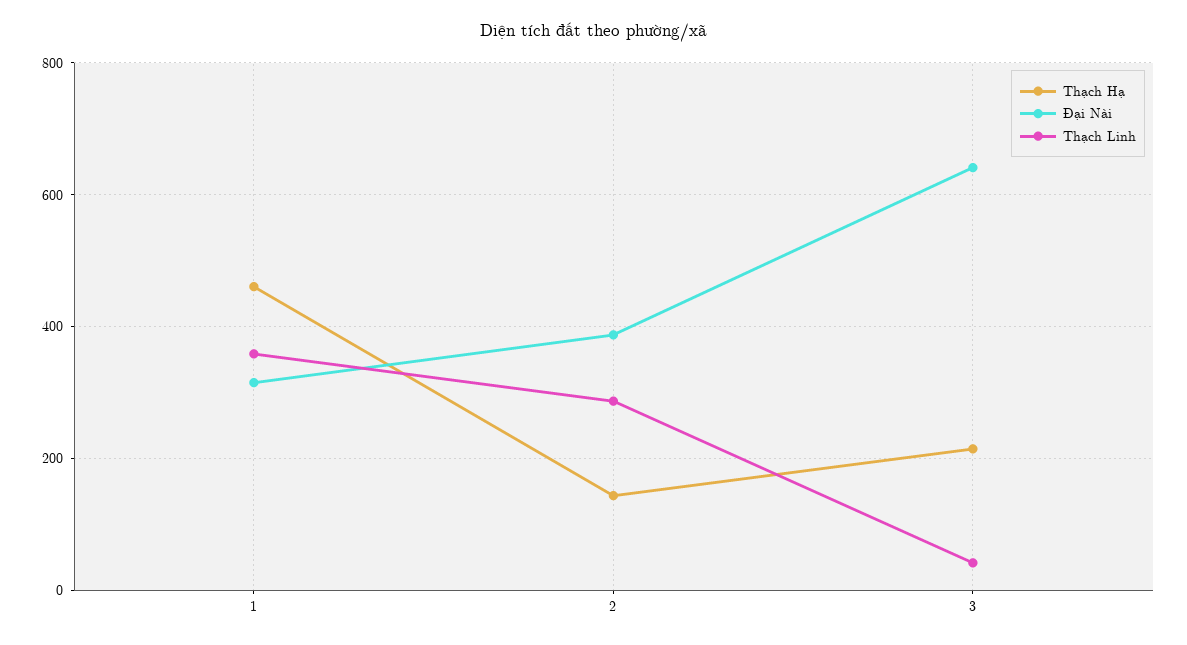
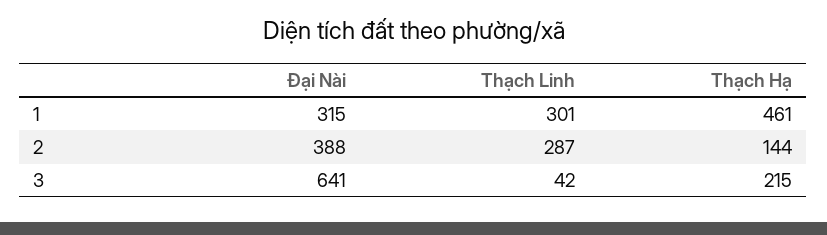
  {
    "Thạch Hạ": {
      "1": 461,
      "2": 144,
      "3": 215
    },
    "Đại Nài": {
      "1": 315,
      "2": 388,
      "3": 641
    },
    "Thạch Linh": {
-     "1": 360,
+     "1": 301,
      "2": 287,
      "3": 42
    }
  }

